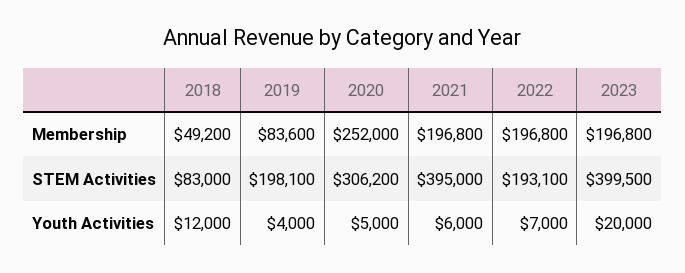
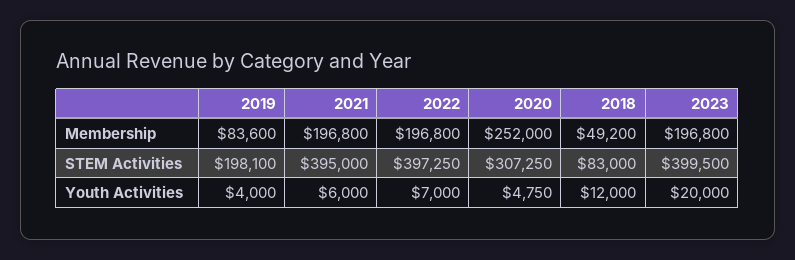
  {
    "2018": {
      "Membership": 49200,
      "STEM Activities": 83000,
      "Youth Activities": 12000
    },
    "2019": {
      "Membership": 83600,
      "STEM Activities": 198100,
      "Youth Activities": 4000
    },
    "2020": {
      "Membership": 252000,
-     "STEM Activities": 306200,
+     "STEM Activities": 307250,
-     "Youth Activities": 5000
+     "Youth Activities": 4750
    },
    "2021": {
      "Membership": 196800,
      "STEM Activities": 395000,
      "Youth Activities": 6000
    },
    "2022": {
      "Membership": 196800,
-     "STEM Activities": 193100,
+     "STEM Activities": 397250,
      "Youth Activities": 7000
    },
    "2023": {
      "Membership": 196800,
      "STEM Activities": 399500,
      "Youth Activities": 20000
    }
  }

